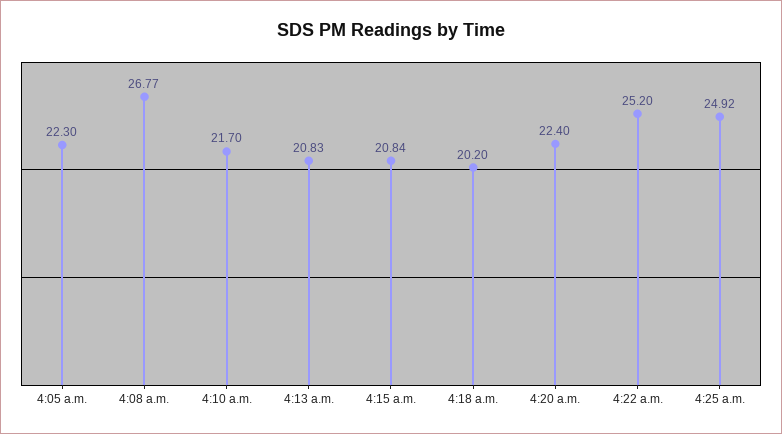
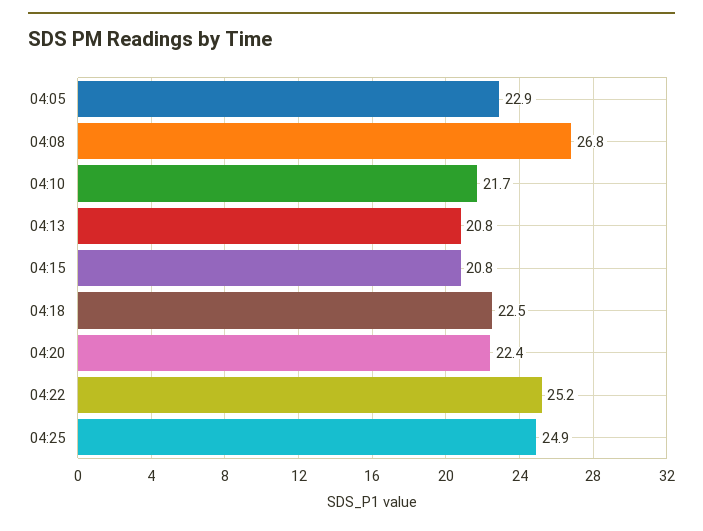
  {
-   "4:05 a.m.": 22.3,
+   "4:05 a.m.": 22.9,
    "4:08 a.m.": 26.77,
    "4:10 a.m.": 21.7,
    "4:13 a.m.": 20.83,
    "4:15 a.m.": 20.84,
-   "4:18 a.m.": 20.2,
+   "4:18 a.m.": 22.5,
    "4:20 a.m.": 22.4,
    "4:22 a.m.": 25.2,
    "4:25 a.m.": 24.92
  }

